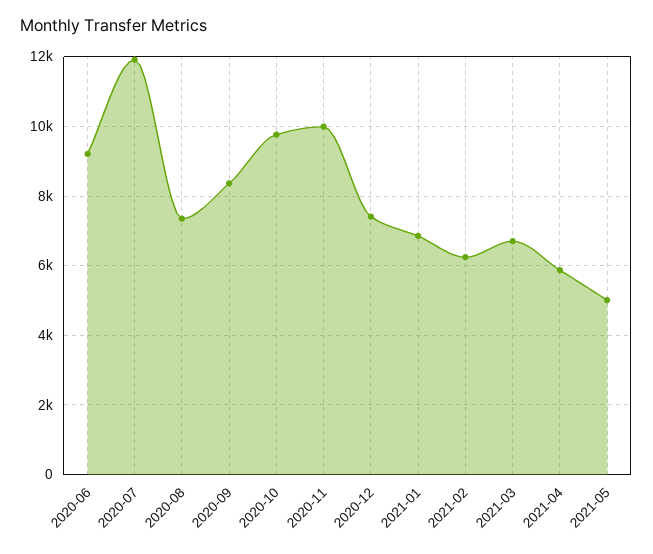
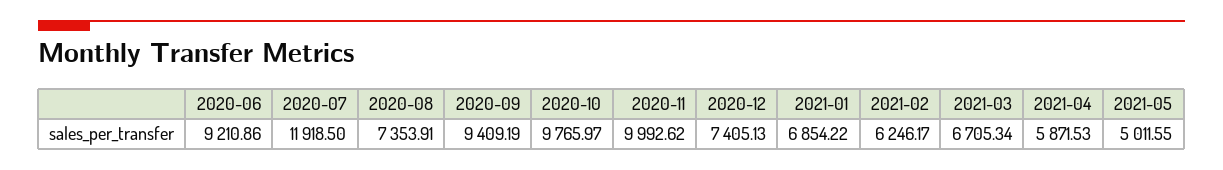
  {
    "2020-06": 9210.86,
    "2020-07": 11918.5,
    "2020-08": 7353.91,
-   "2020-09": 8400,
+   "2020-09": 9409.19,
    "2020-10": 9765.97,
    "2020-11": 9992.62,
    "2020-12": 7405.13,
    "2021-01": 6854.22,
    "2021-02": 6246.17,
    "2021-03": 6705.34,
    "2021-04": 5871.53,
    "2021-05": 5011.55
  }

